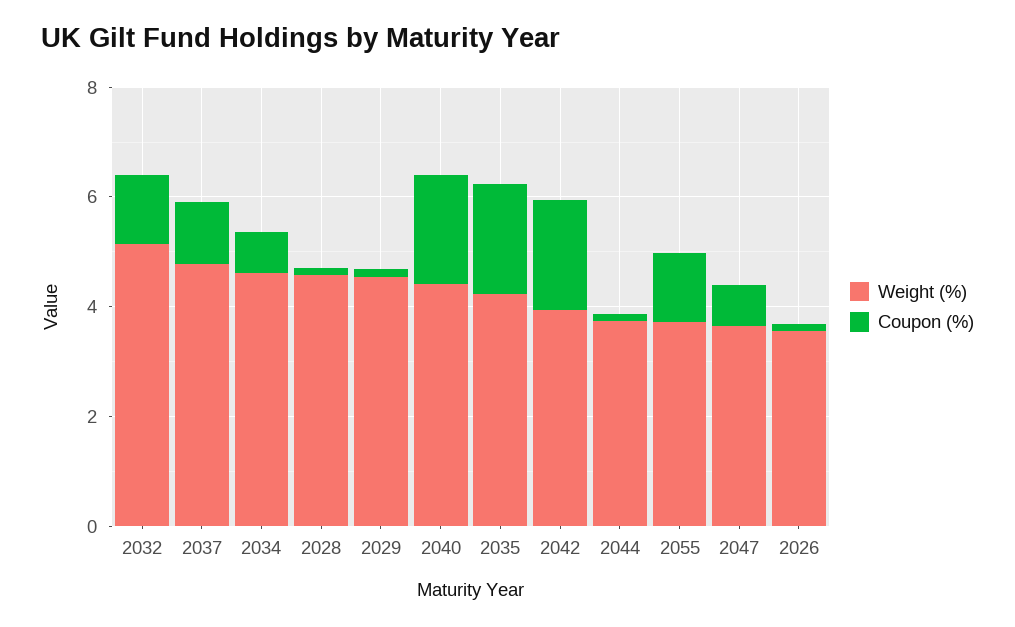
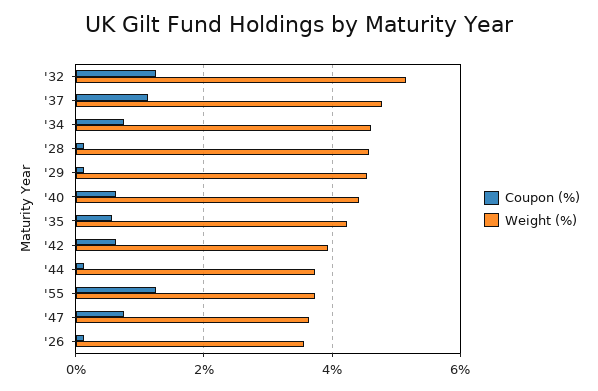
  {
    "Weight (%)": {
      "2032": 5.2,
      "2037": 4.8,
      "2034": 4.6,
      "2028": 4.6,
      "2029": 4.6,
      "2040": 4.4,
      "2035": 4.2,
      "2042": 4,
      "2044": 3.8,
      "2055": 3.8,
      "2047": 3.6,
      "2026": 3.6
    },
    "Coupon (%)": {
      "2032": 1.2,
      "2037": 1.2,
      "2034": 0.8,
      "2028": 0.2,
      "2029": 0.2,
-     "2040": 2,
+     "2040": 0.6,
-     "2035": 2,
+     "2035": 0.6,
-     "2042": 2,
+     "2042": 0.6,
      "2044": 0.2,
      "2055": 1.2,
      "2047": 0.8,
      "2026": 0.2
    }
  }

